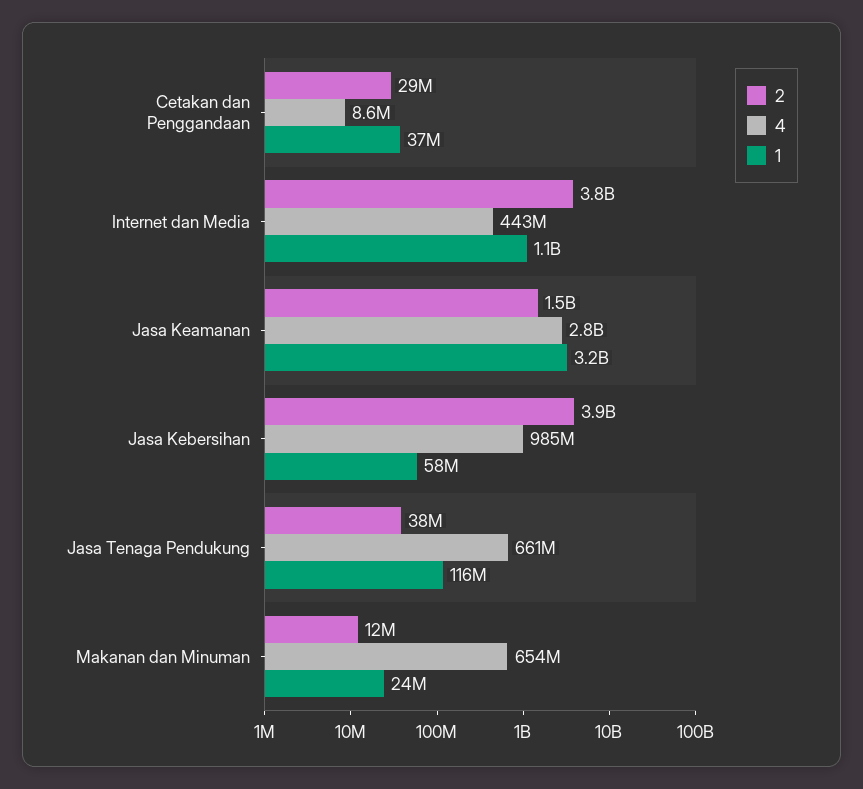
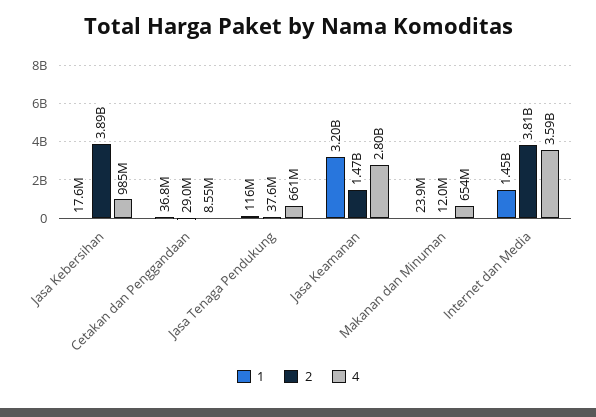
  {
    "2": {
      "Cetakan dan Penggandaan": 29000000,
      "Internet dan Media": 3810000000,
      "Jasa Keamanan": 1470000000,
      "Jasa Kebersihan": 3890000000,
      "Jasa Tenaga Pendukung": 37600000,
      "Makanan dan Minuman": 12000000
    },
    "4": {
      "Cetakan dan Penggandaan": 8550000,
-     "Internet dan Media": 443000000,
+     "Internet dan Media": 3590000000,
      "Jasa Keamanan": 2800000000,
      "Jasa Kebersihan": 985000000,
      "Jasa Tenaga Pendukung": 661000000,
      "Makanan dan Minuman": 654000000
    },
    "1": {
      "Cetakan dan Penggandaan": 36800000,
-     "Internet dan Media": 1100000000,
+     "Internet dan Media": 1450000000,
      "Jasa Keamanan": 3200000000,
-     "Jasa Kebersihan": 58000000,
+     "Jasa Kebersihan": 17600000,
      "Jasa Tenaga Pendukung": 116000000,
      "Makanan dan Minuman": 23900000
    }
  }

